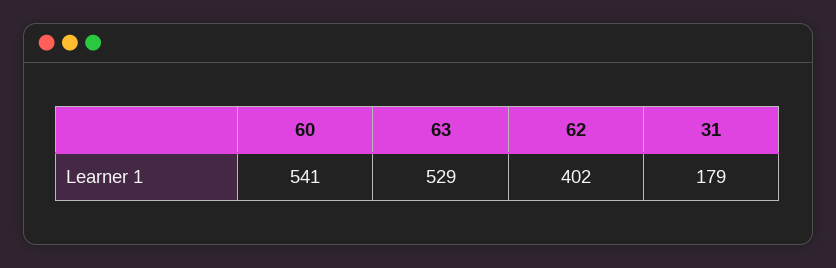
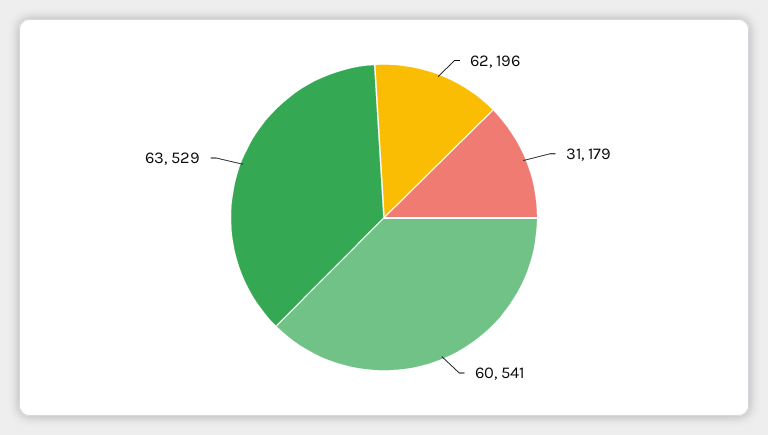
  {
    "60": 541,
    "63": 529,
-   "62": 402,
+   "62": 196,
    "31": 179
  }

